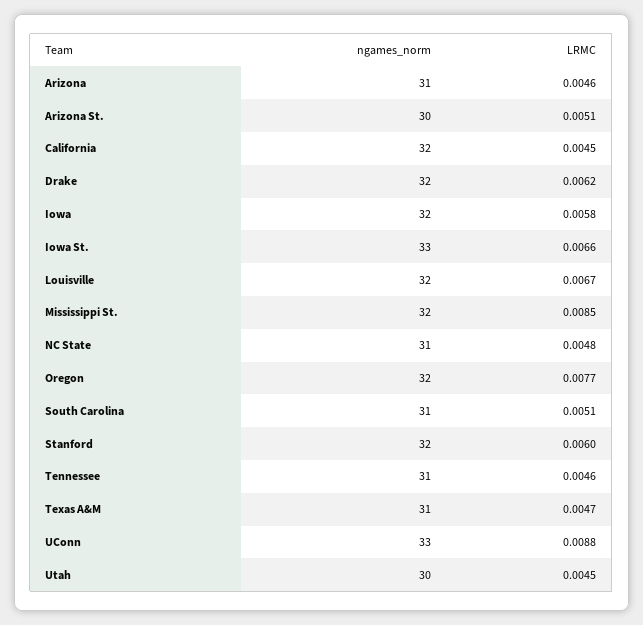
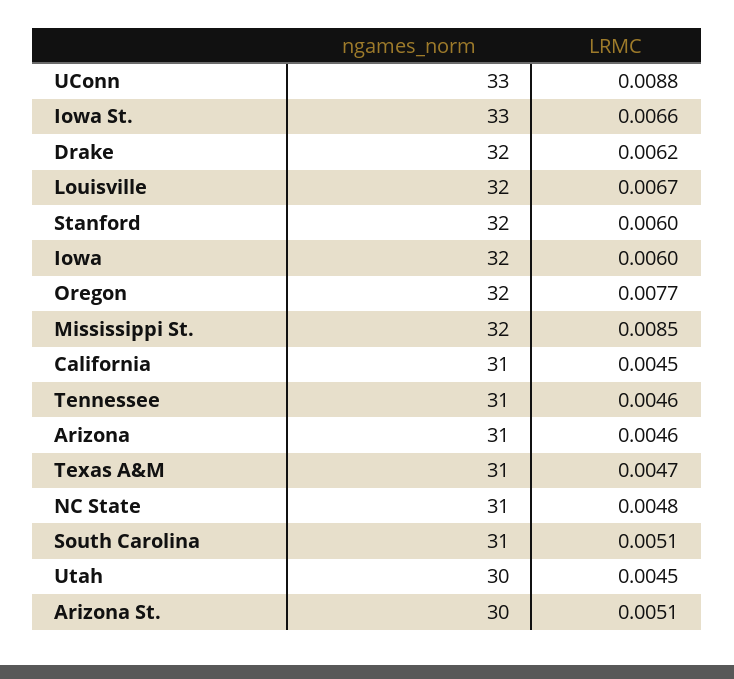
  {
    "ngames_norm": {
      "Arizona": 31,
      "Arizona St.": 30,
-     "California": 32,
+     "California": 31,
      "Drake": 32,
      "Iowa": 32,
      "Iowa St.": 33,
      "Louisville": 32,
      "Mississippi St.": 32,
      "NC State": 31,
      "Oregon": 32,
      "South Carolina": 31,
      "Stanford": 32,
      "Tennessee": 31,
      "Texas A&M": 31,
      "UConn": 33,
      "Utah": 30
    },
    "LRMC": {
      "Arizona": 0.0046,
      "Arizona St.": 0.0051,
      "California": 0.0045,
      "Drake": 0.0062,
-     "Iowa": 0.0058,
+     "Iowa": 0.006,
      "Iowa St.": 0.0066,
      "Louisville": 0.0067,
      "Mississippi St.": 0.0085,
      "NC State": 0.0048,
      "Oregon": 0.0077,
      "South Carolina": 0.0051,
      "Stanford": 0.006,
      "Tennessee": 0.0046,
      "Texas A&M": 0.0047,
      "UConn": 0.0088,
      "Utah": 0.0045
    }
  }

